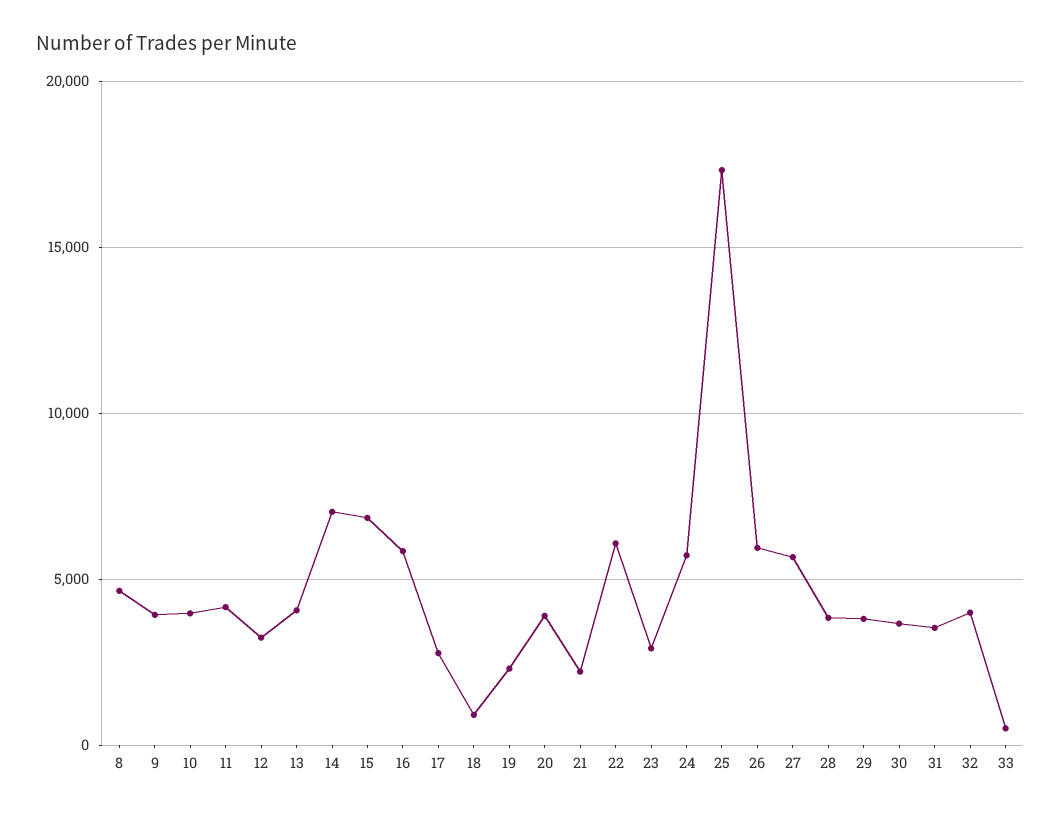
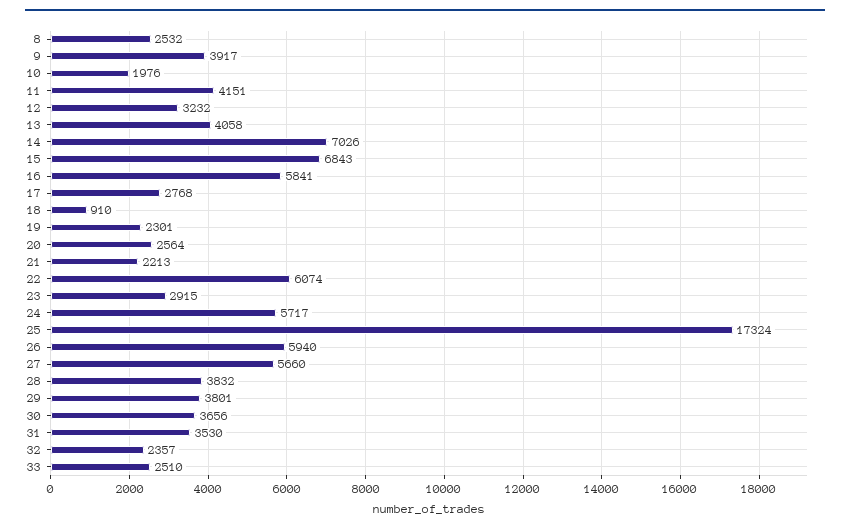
  {
-   "8": 4500,
+   "8": 2532,
    "9": 3917,
-   "10": 4000,
+   "10": 1976,
    "11": 4151,
    "12": 3232,
    "13": 4058,
    "14": 7026,
    "15": 6843,
    "16": 5841,
    "17": 2768,
    "18": 910,
    "19": 2301,
-   "20": 4000,
+   "20": 2564,
    "21": 2213,
    "22": 6074,
    "23": 2915,
    "24": 5717,
    "25": 17324,
    "26": 5940,
    "27": 5660,
    "28": 3832,
    "29": 3801,
    "30": 3656,
    "31": 3530,
-   "32": 4000,
+   "32": 2357,
-   "33": 500
+   "33": 2510
  }

